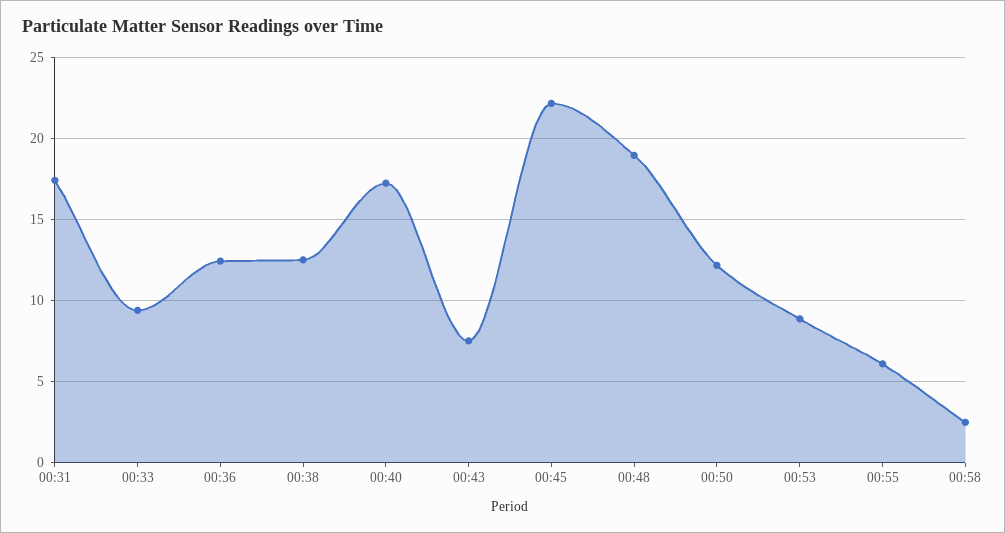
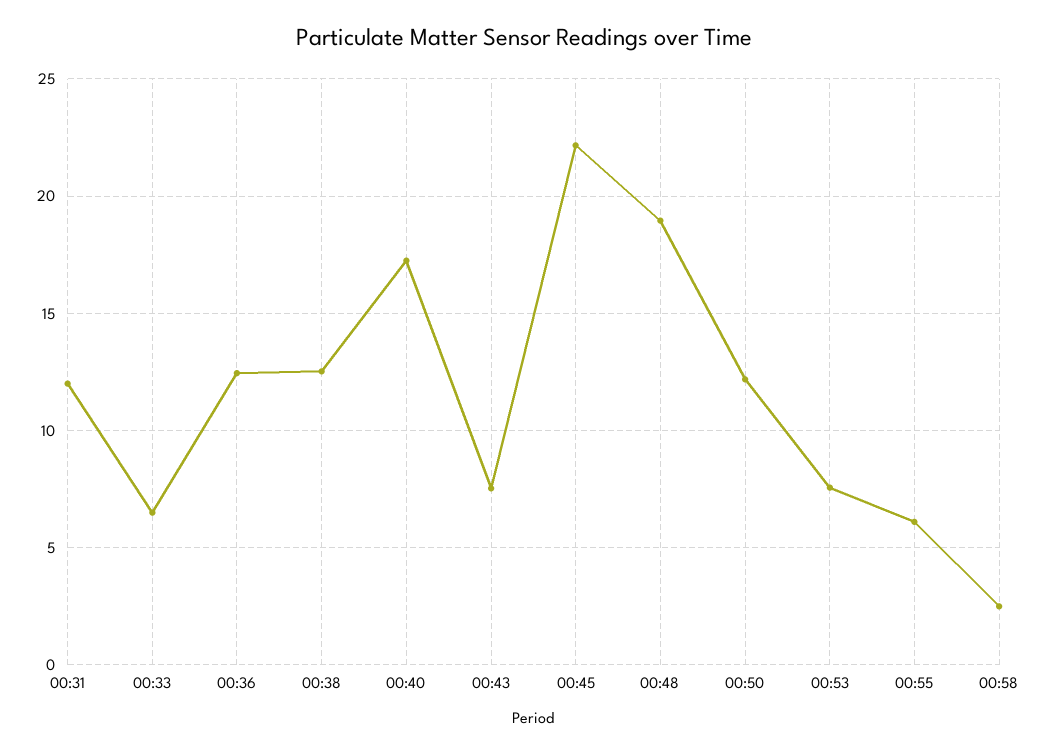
  {
-   "00:31": 17.5,
+   "00:31": 12,
-   "00:33": 9.5,
+   "00:33": 6.5,
    "00:36": 12.5,
    "00:38": 12.5,
    "00:40": 17.5,
    "00:43": 7.5,
    "00:45": 22,
    "00:48": 19,
    "00:50": 12,
-   "00:53": 9,
+   "00:53": 7.5,
    "00:55": 6,
    "00:58": 2.5
  }

